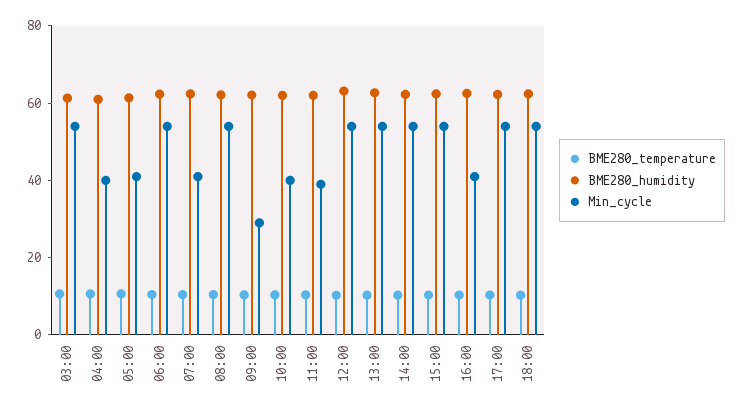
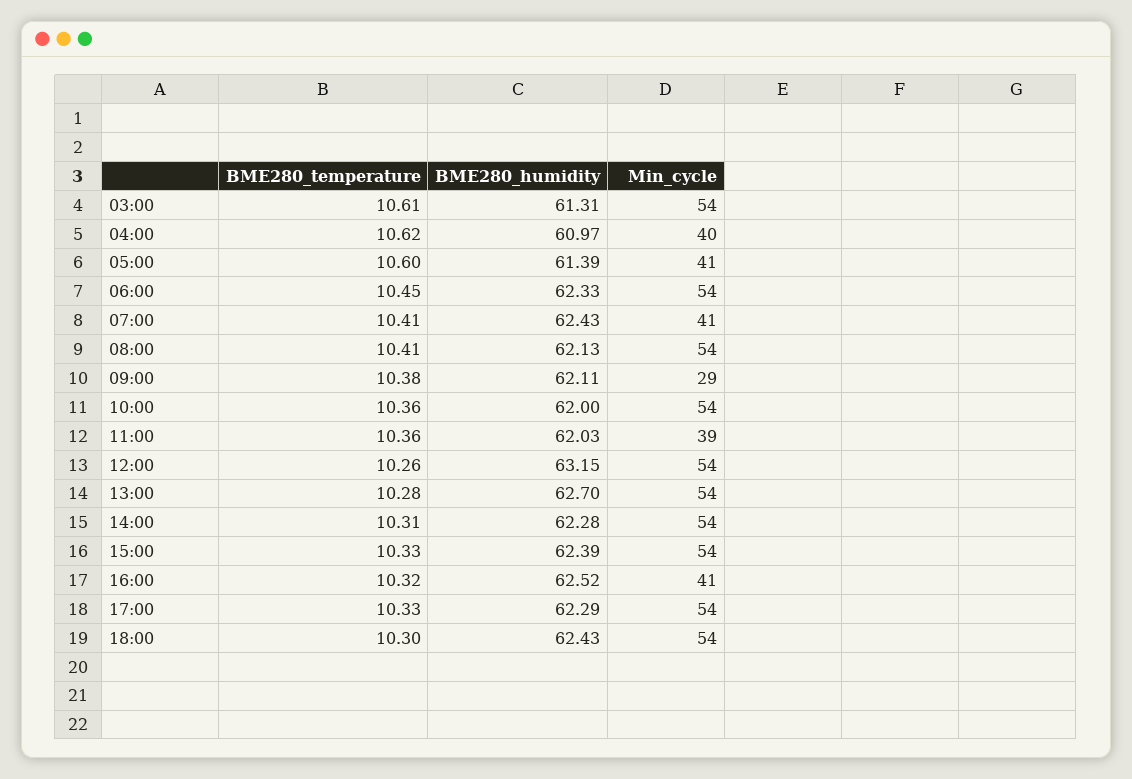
  {
    "BME280_temperature": {
      "03:00": 10.61,
      "04:00": 10.62,
      "05:00": 10.6,
      "06:00": 10.45,
      "07:00": 10.41,
      "08:00": 10.41,
      "09:00": 10.38,
      "10:00": 10.36,
      "11:00": 10.36,
      "12:00": 10.26,
      "13:00": 10.28,
      "14:00": 10.31,
      "15:00": 10.33,
      "16:00": 10.32,
      "17:00": 10.33,
      "18:00": 10.3
    },
    "BME280_humidity": {
      "03:00": 61.31,
      "04:00": 60.97,
      "05:00": 61.39,
      "06:00": 62.33,
      "07:00": 62.43,
      "08:00": 62.13,
      "09:00": 62.11,
      "10:00": 62,
      "11:00": 62.03,
      "12:00": 63.15,
      "13:00": 62.7,
      "14:00": 62.28,
      "15:00": 62.39,
      "16:00": 62.52,
      "17:00": 62.29,
      "18:00": 62.43
    },
    "Min_cycle": {
      "03:00": 54,
      "04:00": 40,
      "05:00": 41,
      "06:00": 54,
      "07:00": 41,
      "08:00": 54,
      "09:00": 29,
-     "10:00": 40,
+     "10:00": 54,
      "11:00": 39,
      "12:00": 54,
      "13:00": 54,
      "14:00": 54,
      "15:00": 54,
      "16:00": 41,
      "17:00": 54,
      "18:00": 54
    }
  }

